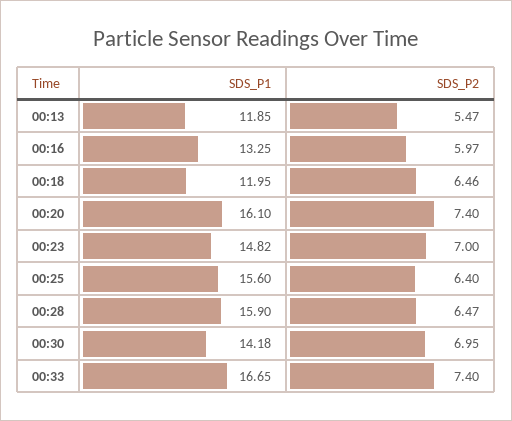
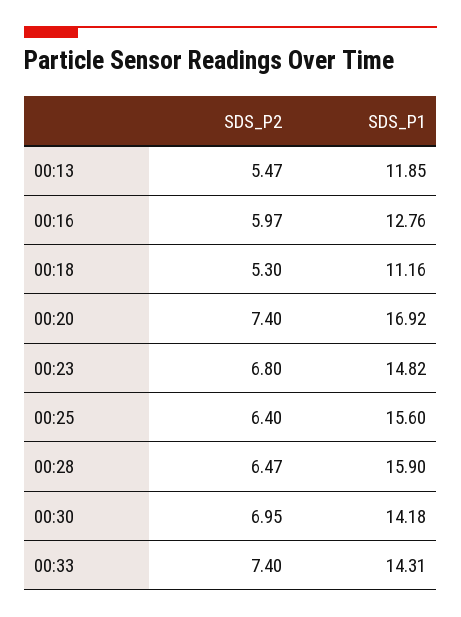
  {
    "SDS_P1": {
      "00:13": 11.85,
-     "00:16": 13.25,
+     "00:16": 12.76,
-     "00:18": 11.95,
+     "00:18": 11.16,
-     "00:20": 16.1,
+     "00:20": 16.92,
      "00:23": 14.82,
      "00:25": 15.6,
      "00:28": 15.9,
      "00:30": 14.18,
-     "00:33": 16.65
+     "00:33": 14.31
    },
    "SDS_P2": {
      "00:13": 5.47,
      "00:16": 5.97,
-     "00:18": 6.46,
+     "00:18": 5.3,
      "00:20": 7.4,
-     "00:23": 7,
+     "00:23": 6.8,
      "00:25": 6.4,
      "00:28": 6.47,
      "00:30": 6.95,
      "00:33": 7.4
    }
  }

